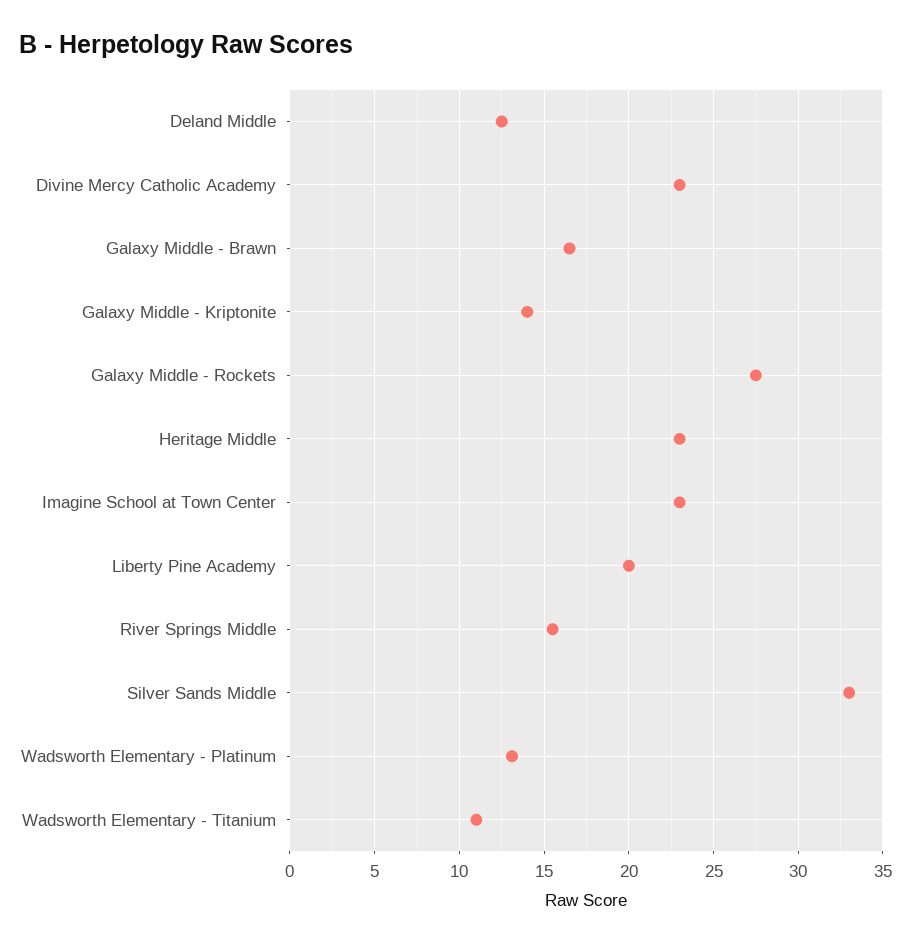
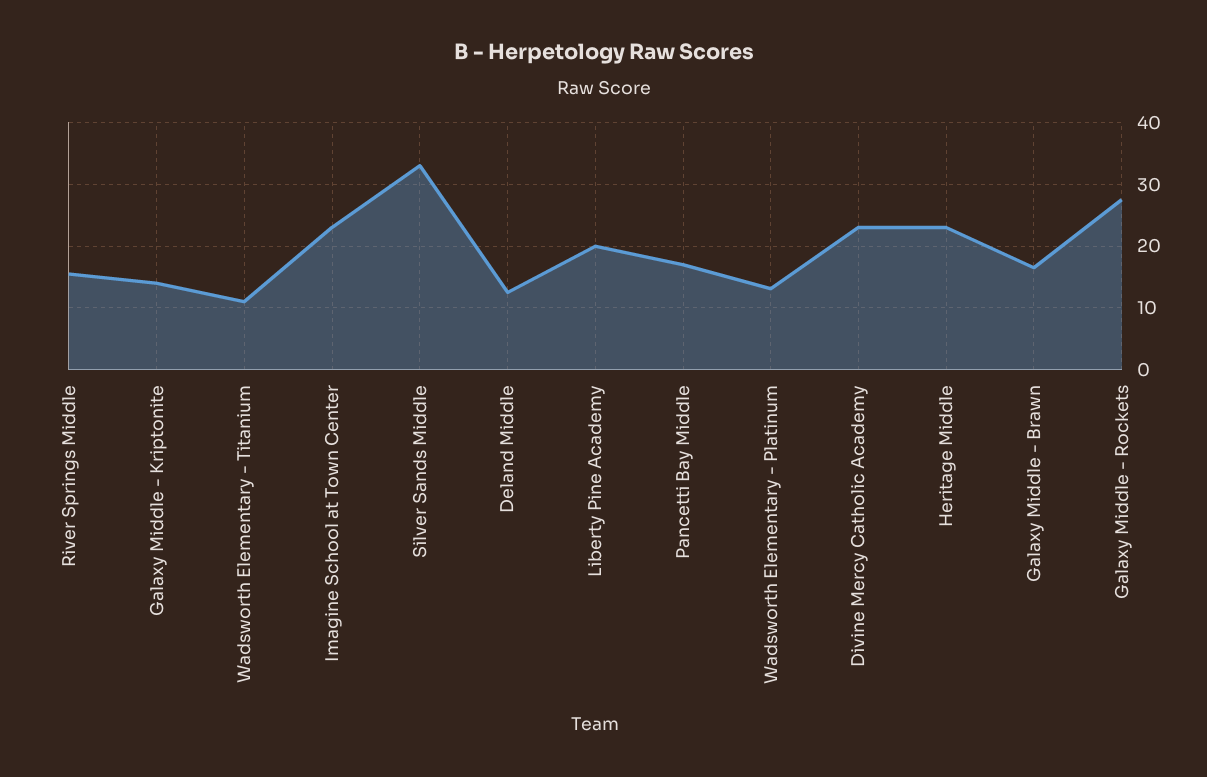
  {
    "Deland Middle": 12.5,
    "Divine Mercy Catholic Academy": 23,
    "Galaxy Middle - Brawn": 16.5,
    "Galaxy Middle - Kriptonite": 14,
    "Galaxy Middle - Rockets": 27.5,
    "Heritage Middle": 23,
    "Imagine School at Town Center": 23,
    "Liberty Pine Academy": 20,
    "River Springs Middle": 15.5,
    "Silver Sands Middle": 33,
    "Wadsworth Elementary - Platinum": 13,
-   "Wadsworth Elementary - Titanium": 11
+   "Wadsworth Elementary - Titanium": 11,
+   "Pancetti Bay Middle": 17
  }

